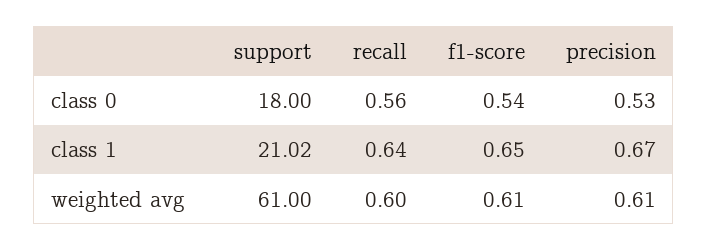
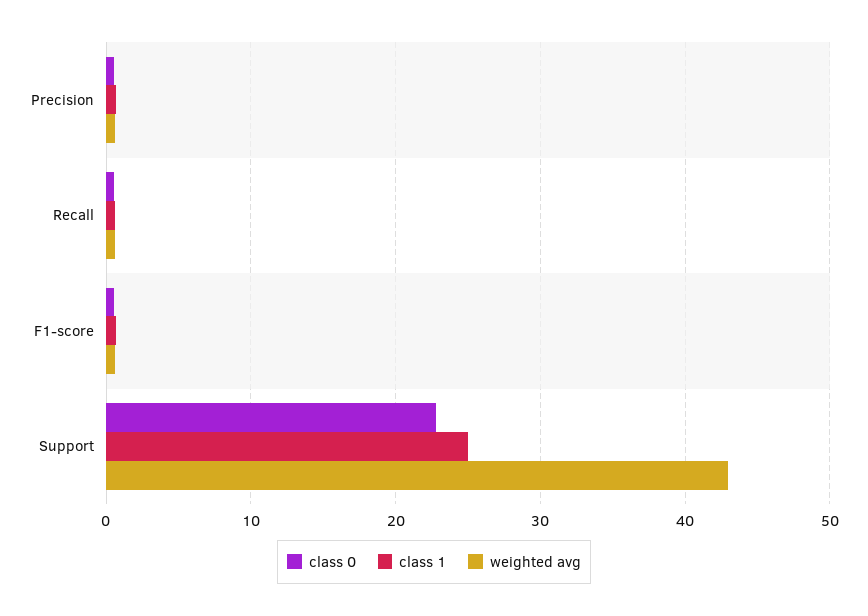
  {
    "class 0": {
-     "support": 18,
+     "support": 23,
      "recall": 0.56,
      "f1-score": 0.54,
      "precision": 0.53
    },
    "class 1": {
-     "support": 21.02,
+     "support": 25,
      "recall": 0.64,
      "f1-score": 0.65,
      "precision": 0.67
    },
    "weighted avg": {
-     "support": 61,
+     "support": 43,
      "recall": 0.6,
      "f1-score": 0.61,
      "precision": 0.61
    }
  }

